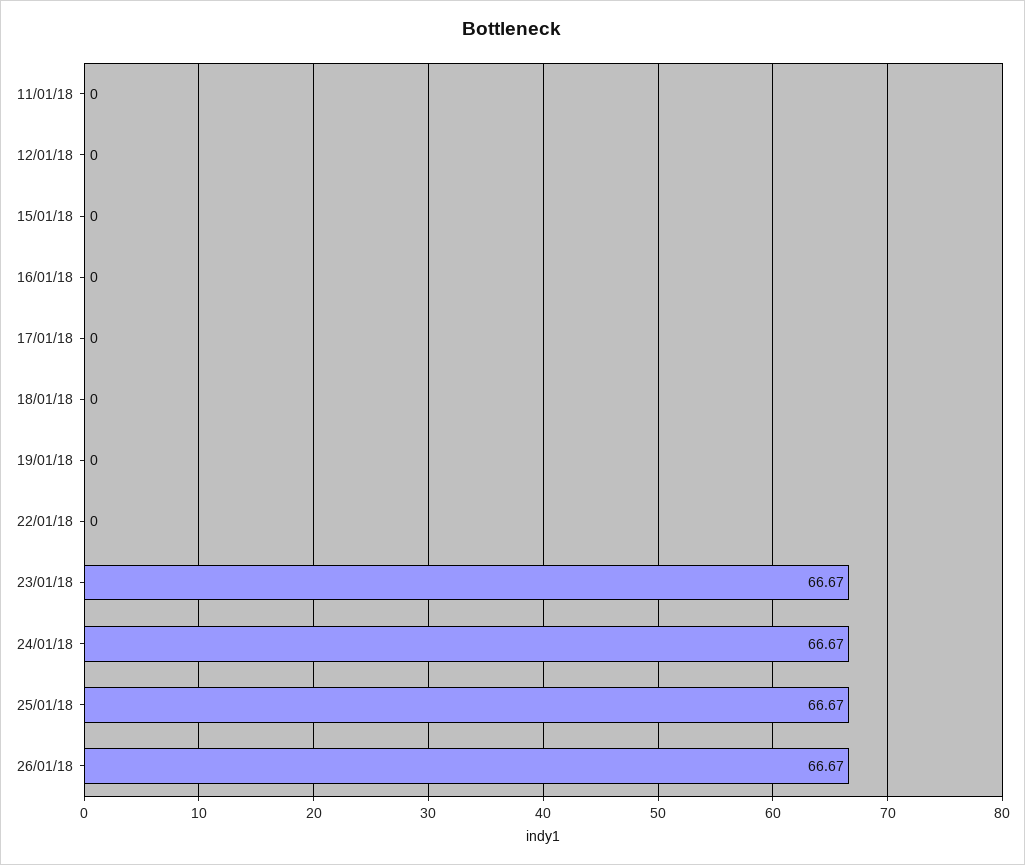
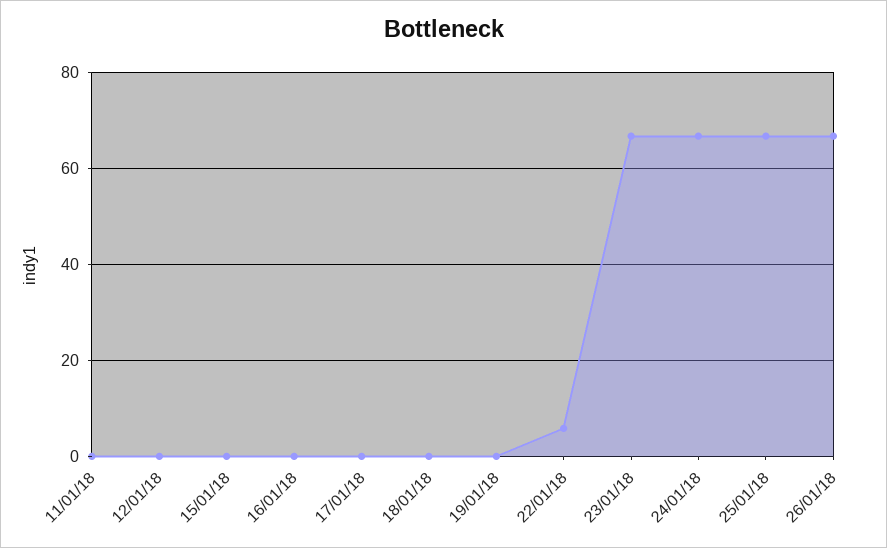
  {
    "11/01/18": 0,
    "12/01/18": 0,
    "15/01/18": 0,
    "16/01/18": 0,
    "17/01/18": 0,
    "18/01/18": 0,
    "19/01/18": 0,
-   "22/01/18": 0,
+   "22/01/18": 6,
    "23/01/18": 66.67,
    "24/01/18": 66.67,
    "25/01/18": 66.67,
    "26/01/18": 66.67
  }

